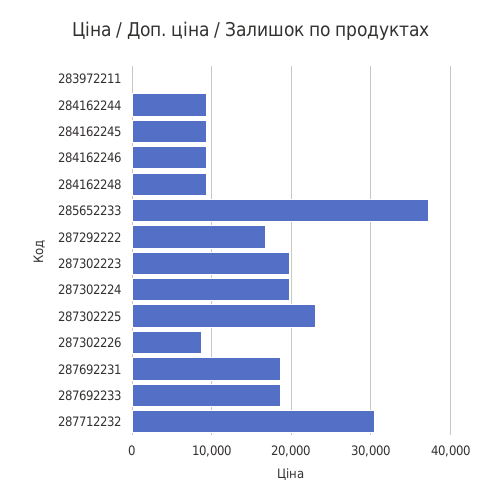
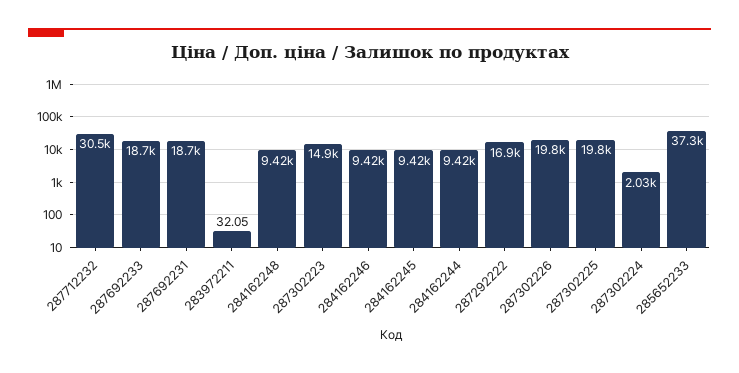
  {
    "283972211": 32.05,
    "284162244": 9420,
    "284162245": 9420,
    "284162246": 9420,
    "284162248": 9420,
    "285652233": 37300,
    "287292222": 16900,
-   "287302223": 20000,
+   "287302223": 14900,
-   "287302224": 20000,
+   "287302224": 2030,
-   "287302225": 23000,
+   "287302225": 19800,
-   "287302226": 9000,
+   "287302226": 19800,
    "287692231": 18700,
    "287692233": 18700,
    "287712232": 30500
  }

